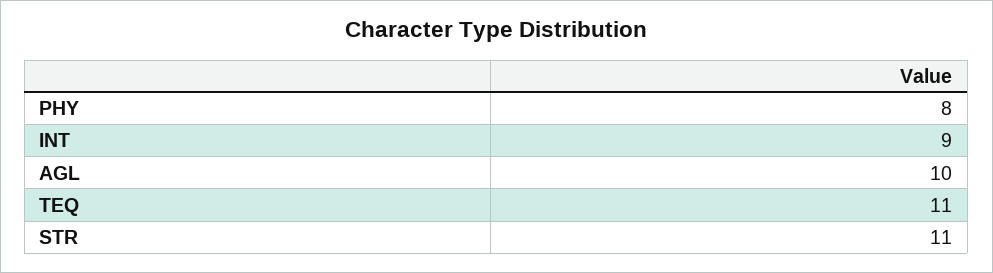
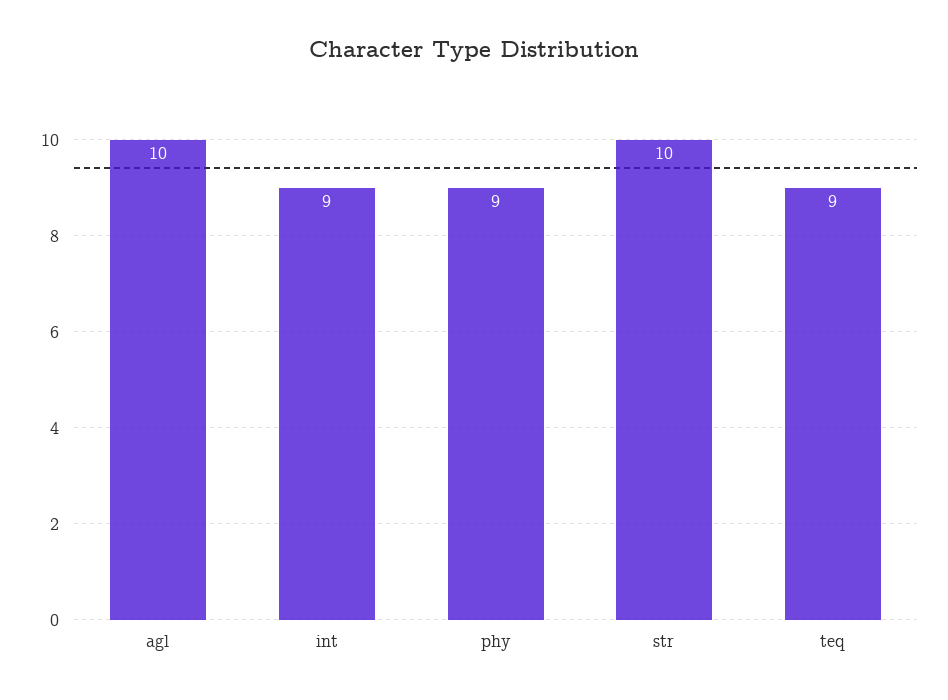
  {
-   "PHY": 8,
+   "PHY": 9,
    "INT": 9,
    "AGL": 10,
-   "TEQ": 11,
+   "TEQ": 9,
-   "STR": 11
+   "STR": 10
  }

